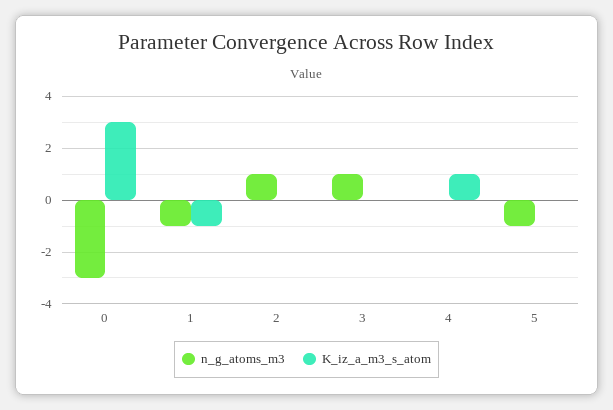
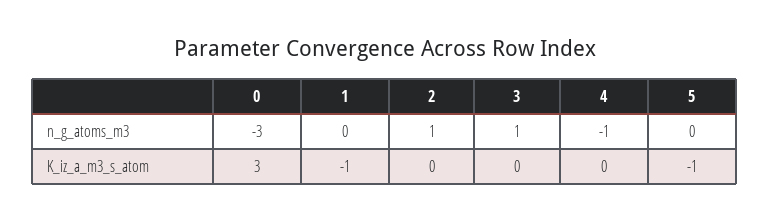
  {
    "n_g_atoms_m3": {
      "0": -3,
-     "1": -1,
+     "1": 0,
      "2": 1,
      "3": 1,
-     "4": 0,
+     "4": -1,
-     "5": -1
+     "5": 0
    },
    "K_iz_a_m3_s_atom": {
      "0": 3,
      "1": -1,
      "2": 0,
      "3": 0,
-     "4": 1,
+     "4": 0,
-     "5": 0
+     "5": -1
    }
  }

